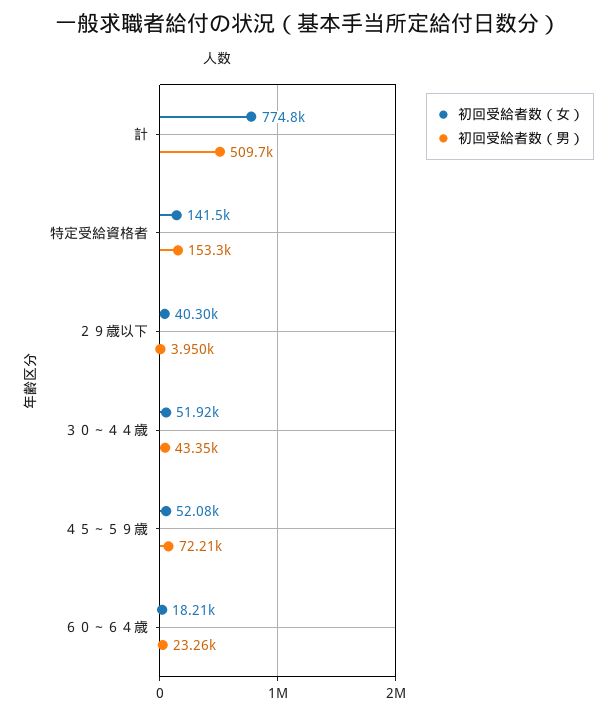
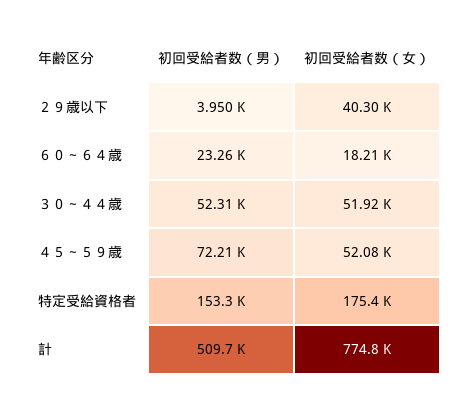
  {
    "初回受給者数（女）": {
      "計": 774800,
-     "特定受給資格者": 141500,
+     "特定受給資格者": 175400,
      "２９歳以下": 40300,
      "３０～４４歳": 51920,
      "４５～５９歳": 52080,
      "６０～６４歳": 18210
    },
    "初回受給者数（男）": {
      "計": 509700,
      "特定受給資格者": 153300,
      "２９歳以下": 3950,
-     "３０～４４歳": 43350,
+     "３０～４４歳": 52310,
      "４５～５９歳": 72210,
      "６０～６４歳": 23260
    }
  }

